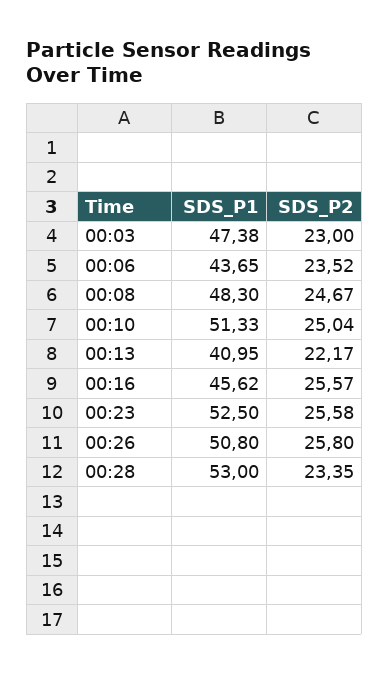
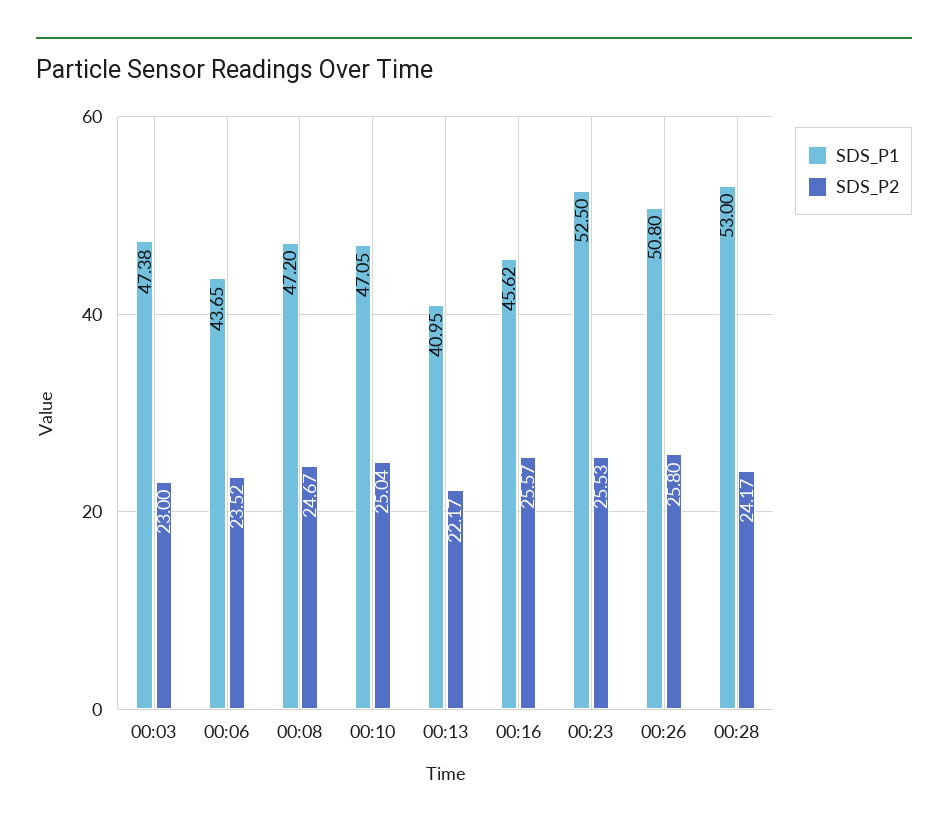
  {
    "SDS_P1": {
      "00:03": 47.38,
      "00:06": 43.65,
-     "00:08": 48.3,
+     "00:08": 47.2,
-     "00:10": 51.33,
+     "00:10": 47.05,
      "00:13": 40.95,
      "00:16": 45.62,
      "00:23": 52.5,
      "00:26": 50.8,
      "00:28": 53
    },
    "SDS_P2": {
      "00:03": 23,
      "00:06": 23.52,
      "00:08": 24.67,
      "00:10": 25.04,
      "00:13": 22.17,
      "00:16": 25.57,
-     "00:23": 25.58,
+     "00:23": 25.53,
      "00:26": 25.8,
-     "00:28": 23.35
+     "00:28": 24.17
    }
  }

